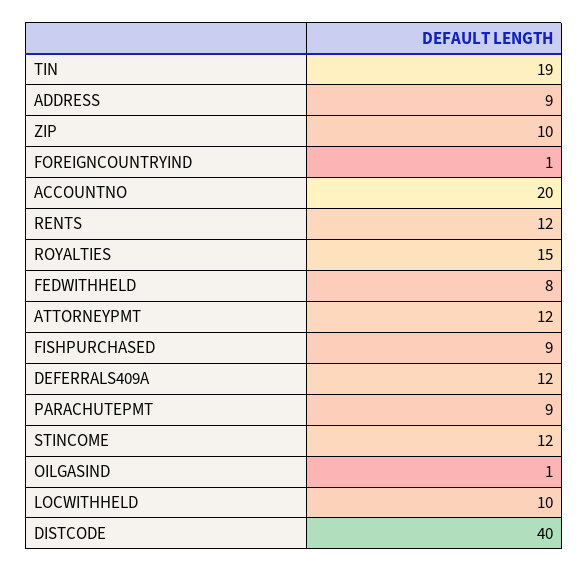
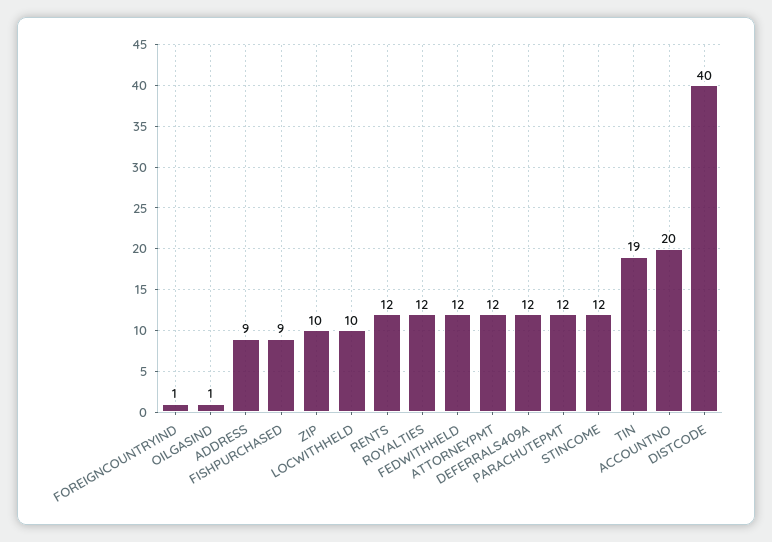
  {
    "TIN": 19,
    "ADDRESS": 9,
    "ZIP": 10,
    "FOREIGNCOUNTRYIND": 1,
    "ACCOUNTNO": 20,
    "RENTS": 12,
-   "ROYALTIES": 15,
+   "ROYALTIES": 12,
-   "FEDWITHHELD": 8,
+   "FEDWITHHELD": 12,
    "ATTORNEYPMT": 12,
    "FISHPURCHASED": 9,
    "DEFERRALS409A": 12,
-   "PARACHUTEPMT": 9,
+   "PARACHUTEPMT": 12,
    "STINCOME": 12,
    "OILGASIND": 1,
    "LOCWITHHELD": 10,
    "DISTCODE": 40
  }

